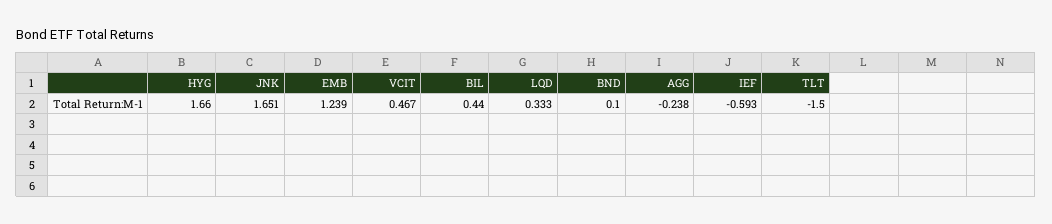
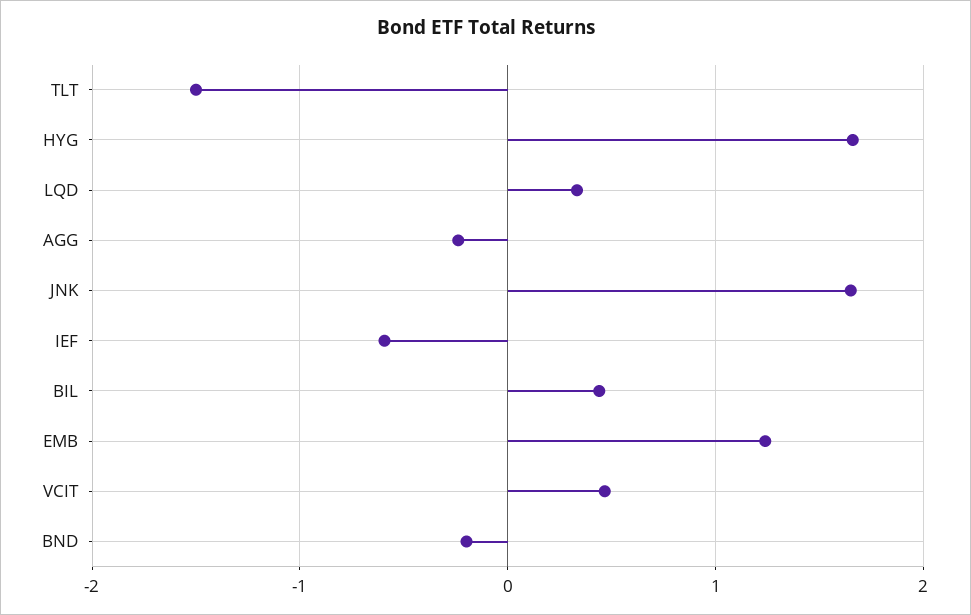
  {
    "HYG": 1.66,
    "JNK": 1.651,
    "EMB": 1.239,
    "VCIT": 0.467,
    "BIL": 0.44,
    "LQD": 0.333,
-   "BND": 0.1,
+   "BND": -0.2,
    "AGG": -0.238,
    "IEF": -0.593,
    "TLT": -1.5
  }

